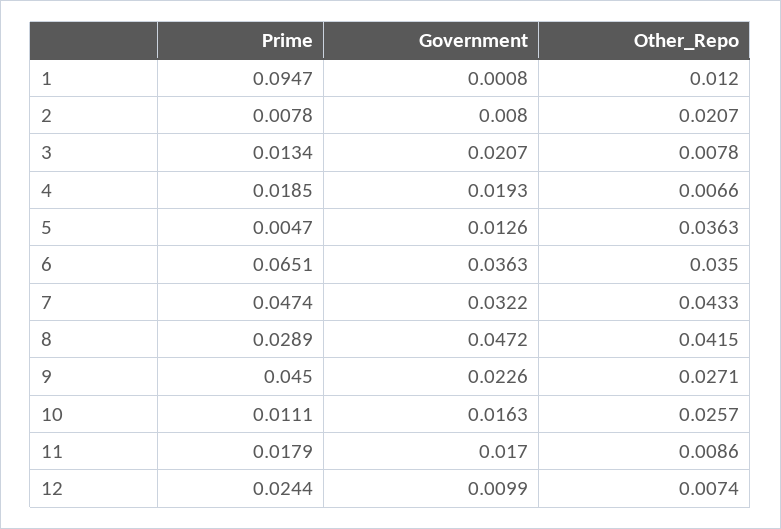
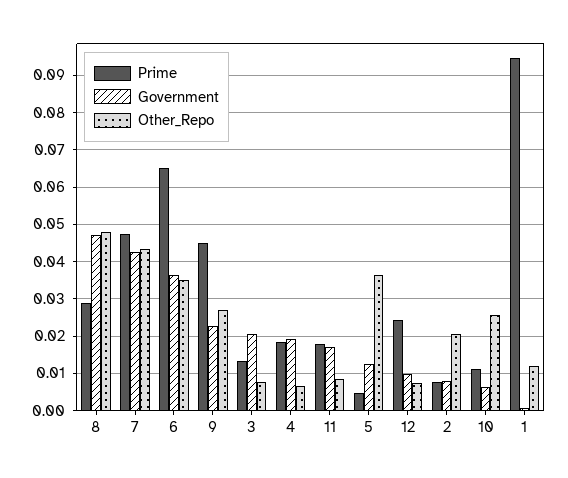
  {
    "Prime": {
      "1": 0.0947,
      "2": 0.0078,
      "3": 0.0134,
      "4": 0.0185,
      "5": 0.0047,
      "6": 0.0651,
      "7": 0.0474,
      "8": 0.0289,
      "9": 0.045,
      "10": 0.0111,
      "11": 0.0179,
      "12": 0.0244
    },
    "Government": {
      "1": 0.0008,
      "2": 0.008,
      "3": 0.0207,
      "4": 0.0193,
      "5": 0.0126,
      "6": 0.0363,
-     "7": 0.0322,
+     "7": 0.042,
      "8": 0.0472,
      "9": 0.0226,
-     "10": 0.0163,
+     "10": 0.006,
      "11": 0.017,
      "12": 0.0099
    },
    "Other_Repo": {
      "1": 0.012,
      "2": 0.0207,
      "3": 0.0078,
      "4": 0.0066,
      "5": 0.0363,
      "6": 0.035,
      "7": 0.0433,
-     "8": 0.0415,
+     "8": 0.048,
      "9": 0.0271,
      "10": 0.0257,
      "11": 0.0086,
      "12": 0.0074
    }
  }

